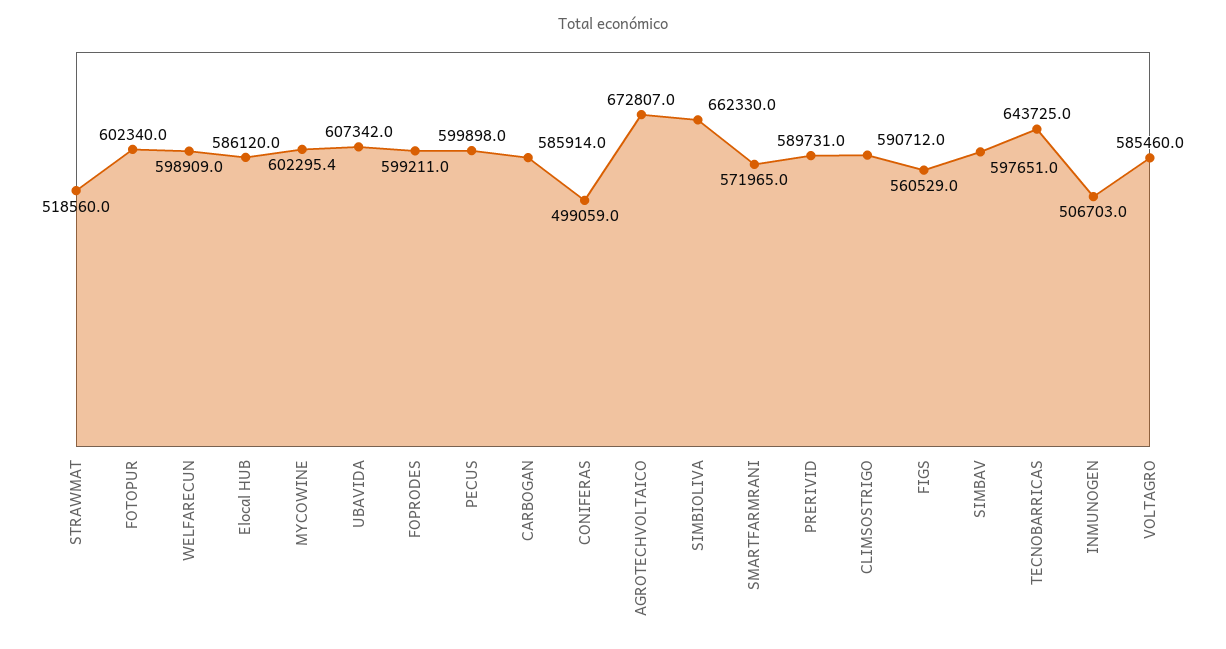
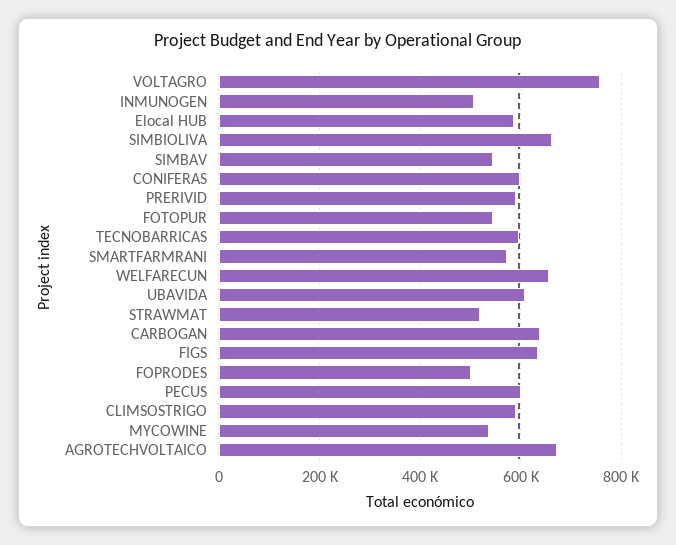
  {
    "STRAWMAT": 518560,
-   "FOTOPUR": 602340,
+   "FOTOPUR": 540000,
-   "WELFARECUN": 598909,
+   "WELFARECUN": 660000,
    "Elocal HUB": 586120,
-   "MYCOWINE": 602295.4,
+   "MYCOWINE": 540000,
    "UBAVIDA": 607342,
-   "FOPRODES": 599211,
+   "FOPRODES": 500000,
    "PECUS": 599898,
-   "CARBOGAN": 585914,
+   "CARBOGAN": 640000,
-   "CONIFERAS": 499059,
+   "CONIFERAS": 600000,
    "AGROTECHVOLTAICO": 672807,
    "SIMBIOLIVA": 662330,
    "SMARTFARMRANI": 571965,
    "PRERIVID": 589731,
    "CLIMSOSTRIGO": 590712,
-   "FIGS": 560529,
+   "FIGS": 640000,
-   "SIMBAV": 597651,
+   "SIMBAV": 540000,
-   "TECNOBARRICAS": 643725,
+   "TECNOBARRICAS": 600000,
    "INMUNOGEN": 506703,
-   "VOLTAGRO": 585460
+   "VOLTAGRO": 760000
  }

